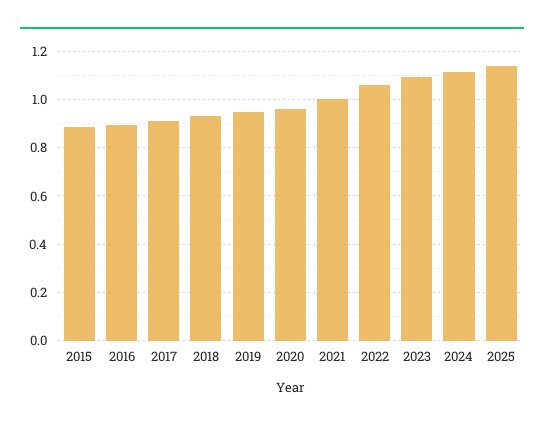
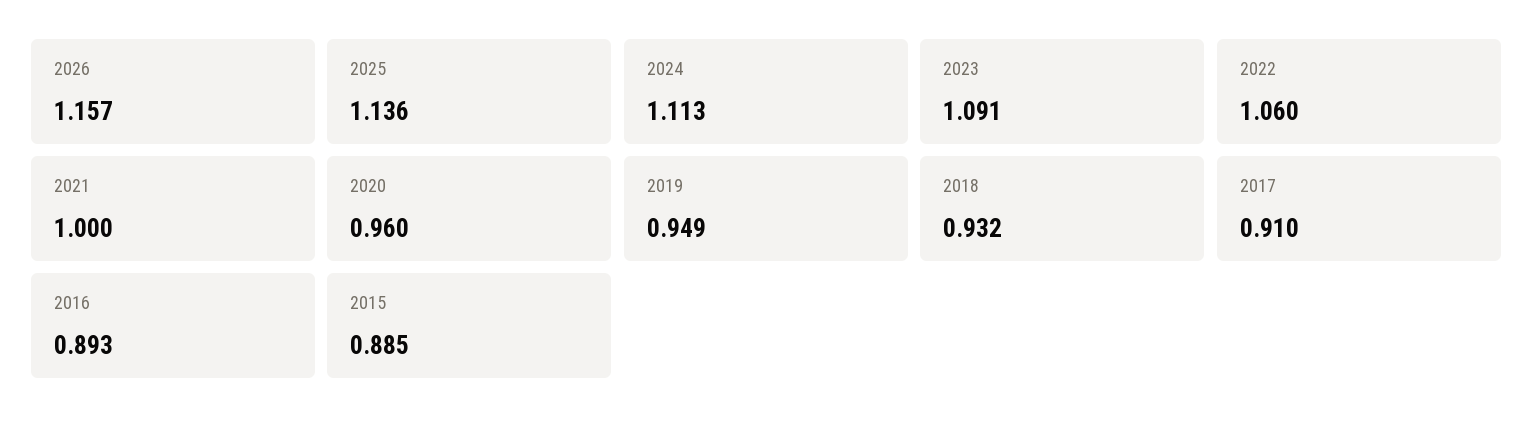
  {
    "2015": 0.885,
    "2016": 0.893,
    "2017": 0.91,
    "2018": 0.932,
    "2019": 0.949,
    "2020": 0.96,
    "2021": 1,
    "2022": 1.06,
    "2023": 1.091,
    "2024": 1.113,
-   "2025": 1.136
+   "2025": 1.136,
+   "2026": 1.157
  }

